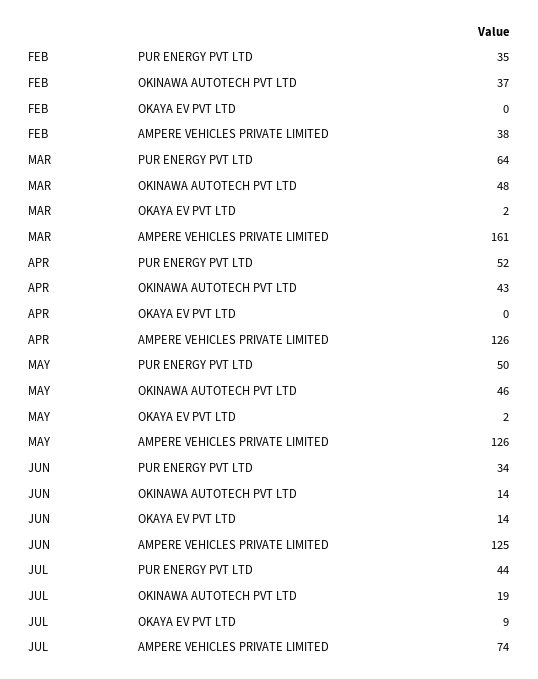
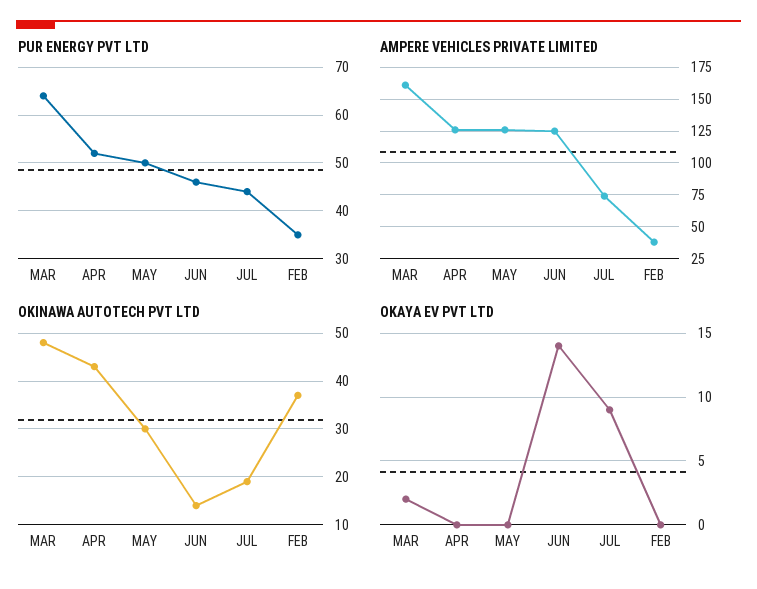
  {
    "PUR ENERGY PVT LTD": {
      "FEB": 35,
      "MAR": 64,
      "APR": 52,
      "MAY": 50,
-     "JUN": 34,
+     "JUN": 45,
      "JUL": 44
    },
    "OKINAWA AUTOTECH PVT LTD": {
      "FEB": 37,
      "MAR": 48,
      "APR": 43,
-     "MAY": 46,
+     "MAY": 30,
      "JUN": 14,
      "JUL": 19
    },
    "OKAYA EV PVT LTD": {
      "FEB": 0,
      "MAR": 2,
      "APR": 0,
-     "MAY": 2,
+     "MAY": 0,
      "JUN": 14,
      "JUL": 9
    },
    "AMPERE VEHICLES PRIVATE LIMITED": {
      "FEB": 38,
      "MAR": 161,
      "APR": 126,
      "MAY": 126,
      "JUN": 125,
      "JUL": 74
    }
  }

